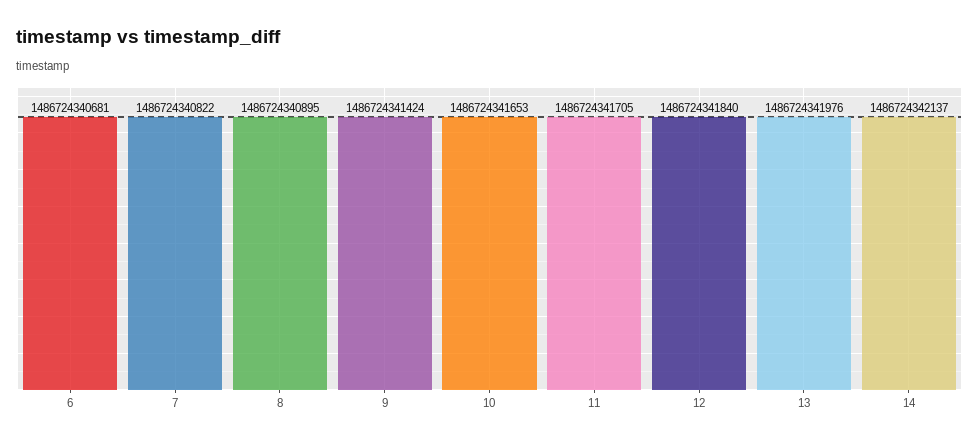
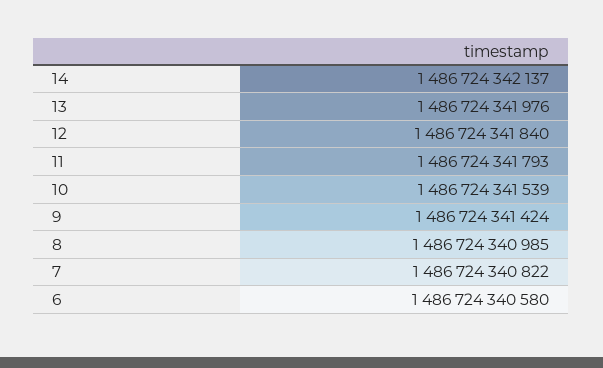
  {
-   "6": 1486724340681,
+   "6": 1486724340580,
    "7": 1486724340822,
-   "8": 1486724340895,
+   "8": 1486724340985,
    "9": 1486724341424,
-   "10": 1486724341653,
+   "10": 1486724341539,
-   "11": 1486724341705,
+   "11": 1486724341793,
    "12": 1486724341840,
    "13": 1486724341976,
    "14": 1486724342137
  }

